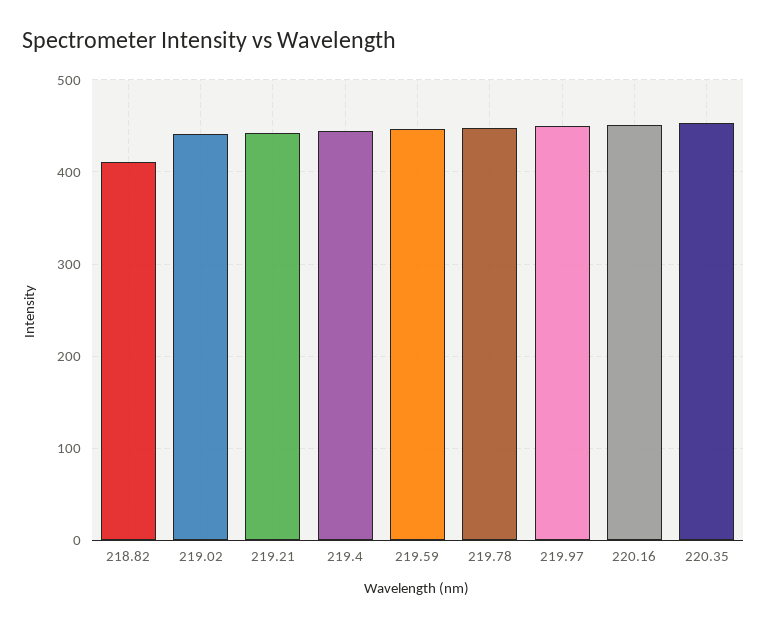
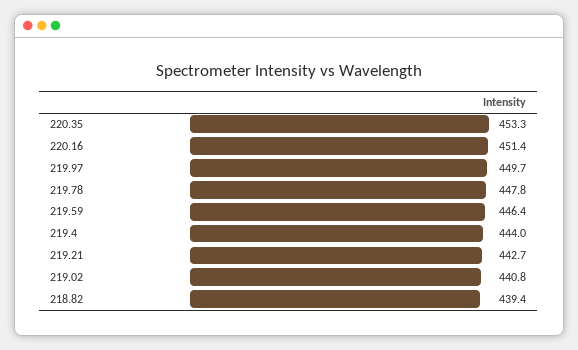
  {
-   "218.82": 410,
+   "218.82": 439.4,
    "219.02": 440.8,
    "219.21": 442.7,
    "219.4": 444,
    "219.59": 446.4,
    "219.78": 447.8,
    "219.97": 449.7,
    "220.16": 451.4,
    "220.35": 453.3
  }

